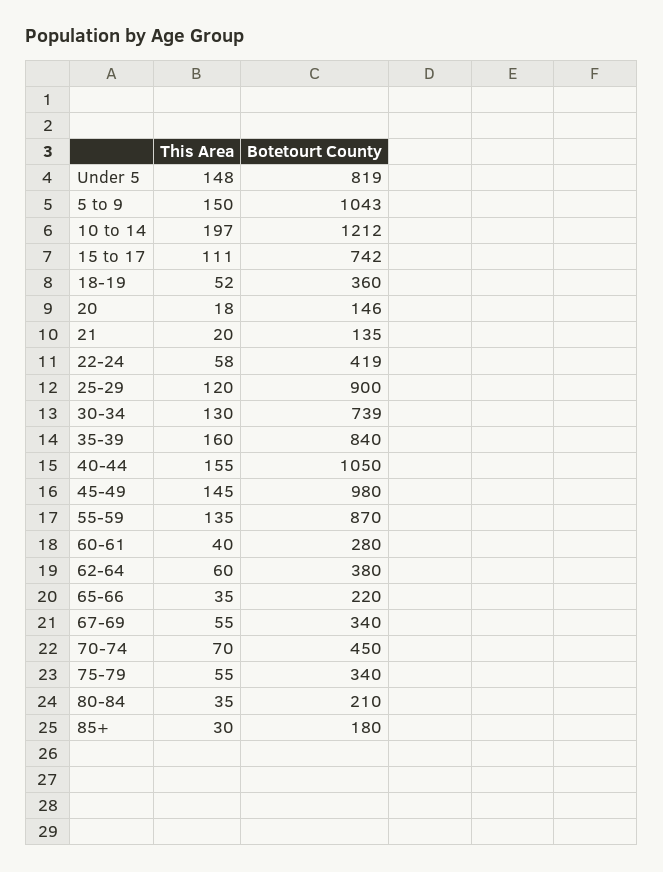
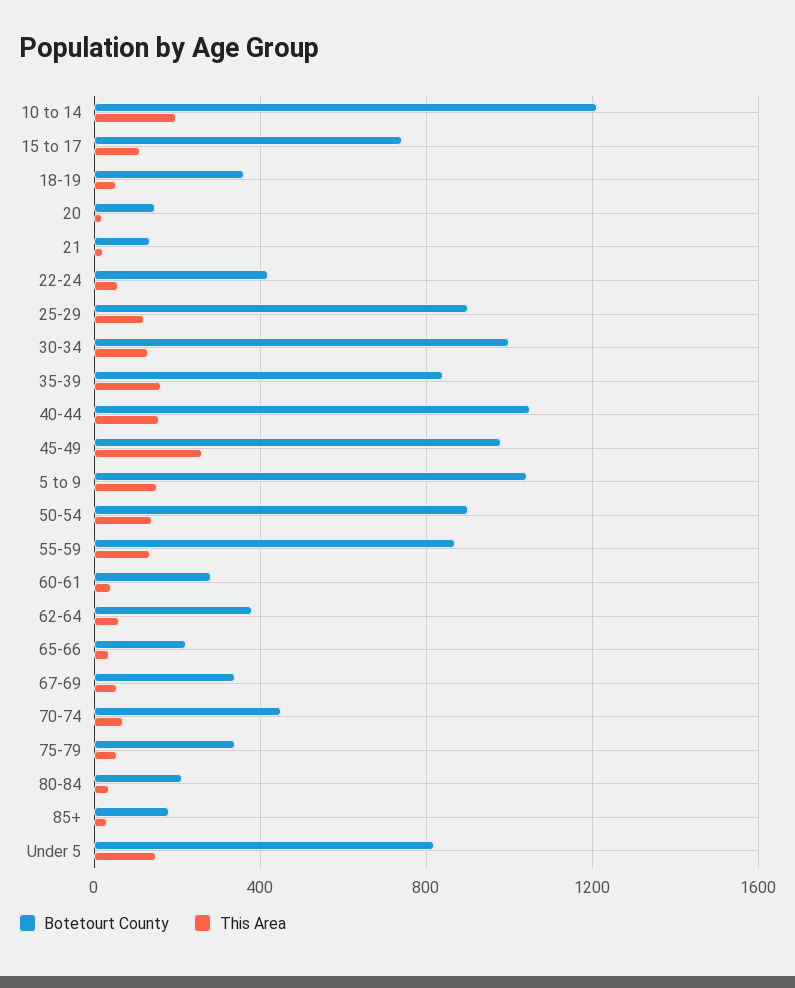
  {
    "This Area": {
      "Under 5": 148,
      "5 to 9": 150,
      "10 to 14": 197,
      "15 to 17": 111,
      "18-19": 52,
      "20": 18,
      "21": 20,
      "22-24": 58,
      "25-29": 120,
      "30-34": 130,
      "35-39": 160,
      "40-44": 155,
-     "45-49": 145,
+     "45-49": 250,
      "55-59": 135,
      "60-61": 40,
      "62-64": 60,
      "65-66": 35,
      "67-69": 55,
      "70-74": 70,
      "75-79": 55,
      "80-84": 35,
-     "85+": 30
+     "85+": 30,
+     "50-54": 150
    },
    "Botetourt County": {
      "Under 5": 819,
      "5 to 9": 1043,
      "10 to 14": 1212,
      "15 to 17": 742,
      "18-19": 360,
      "20": 146,
      "21": 135,
      "22-24": 419,
      "25-29": 900,
-     "30-34": 739,
+     "30-34": 1000,
      "35-39": 840,
      "40-44": 1050,
      "45-49": 980,
      "55-59": 870,
      "60-61": 280,
      "62-64": 380,
      "65-66": 220,
      "67-69": 340,
      "70-74": 450,
      "75-79": 340,
      "80-84": 210,
-     "85+": 180
+     "85+": 180,
+     "50-54": 900
    }
  }

